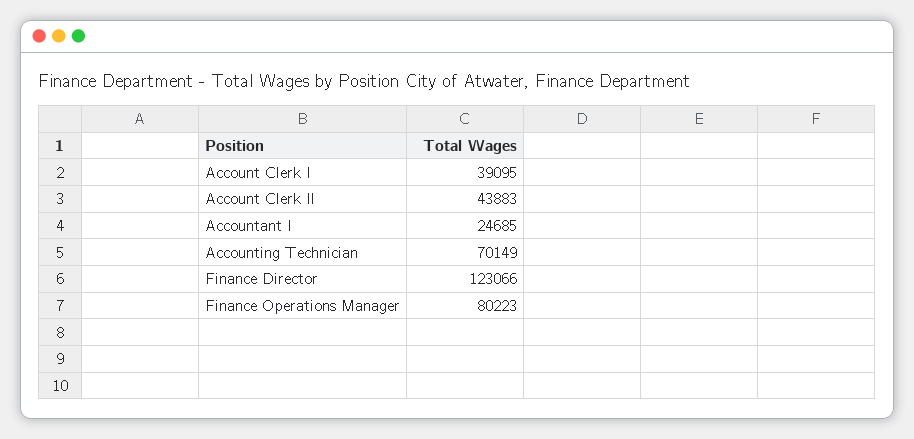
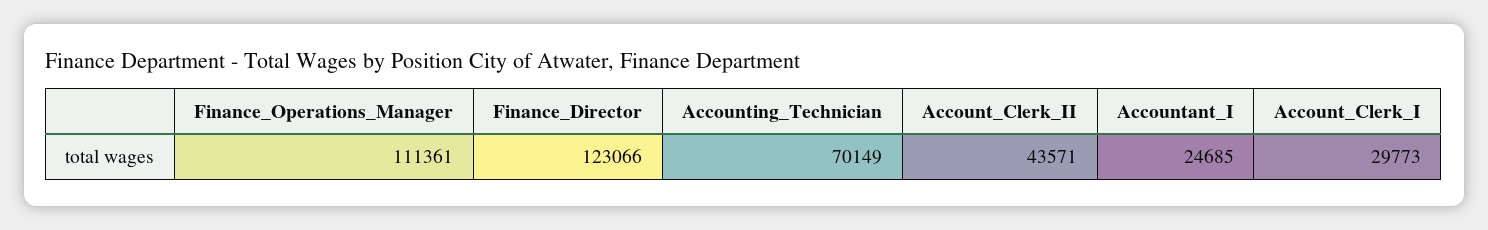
  {
-   "Account Clerk I": 39095,
+   "Account Clerk I": 29773,
-   "Account Clerk II": 43883,
+   "Account Clerk II": 43571,
    "Accountant I": 24685,
    "Accounting Technician": 70149,
    "Finance Director": 123066,
-   "Finance Operations Manager": 80223
+   "Finance Operations Manager": 111361
  }

